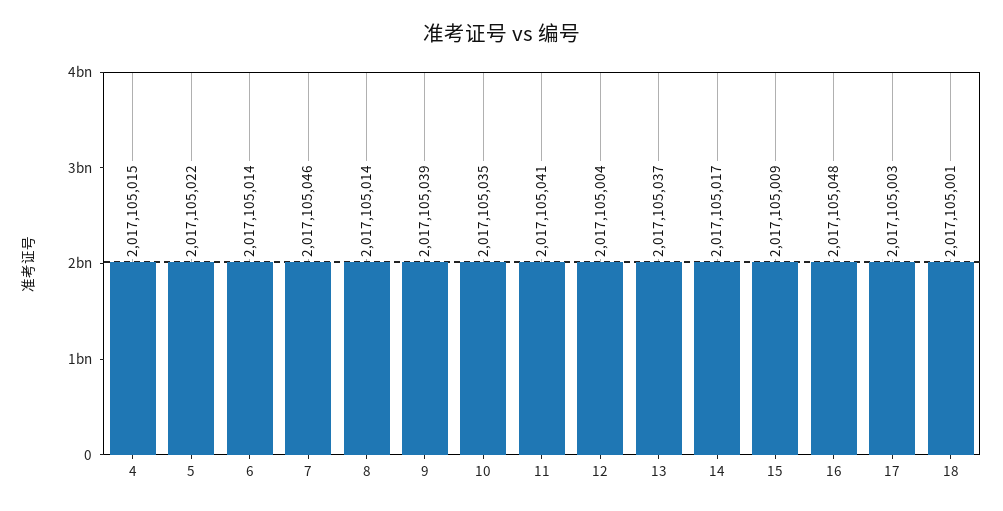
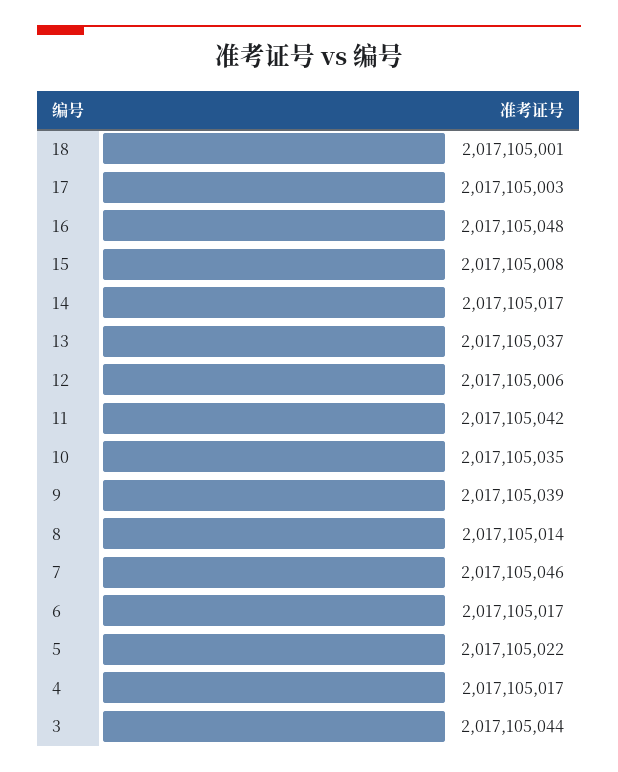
  {
-   "4": 2017105015,
+   "4": 2017105017,
    "5": 2017105022,
-   "6": 2017105014,
+   "6": 2017105017,
    "7": 2017105046,
    "8": 2017105014,
    "9": 2017105039,
    "10": 2017105035,
-   "11": 2017105041,
+   "11": 2017105042,
-   "12": 2017105004,
+   "12": 2017105006,
    "13": 2017105037,
    "14": 2017105017,
-   "15": 2017105009,
+   "15": 2017105008,
    "16": 2017105048,
    "17": 2017105003,
-   "18": 2017105001
+   "18": 2017105001,
+   "3": 2017105044
  }

